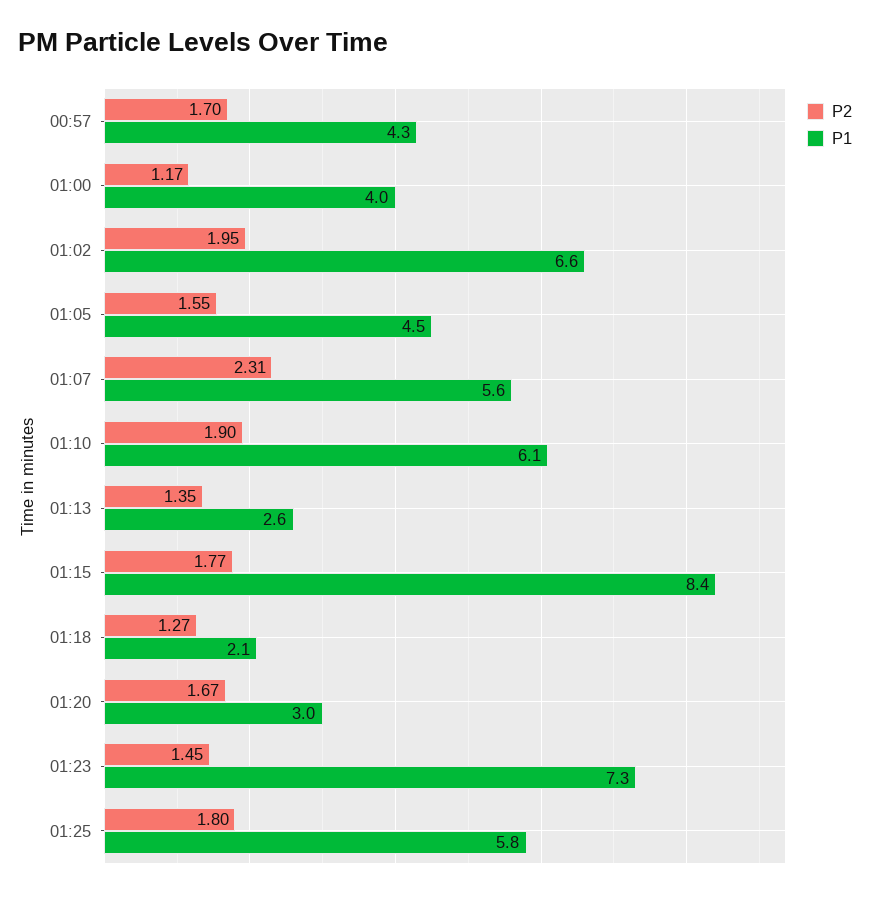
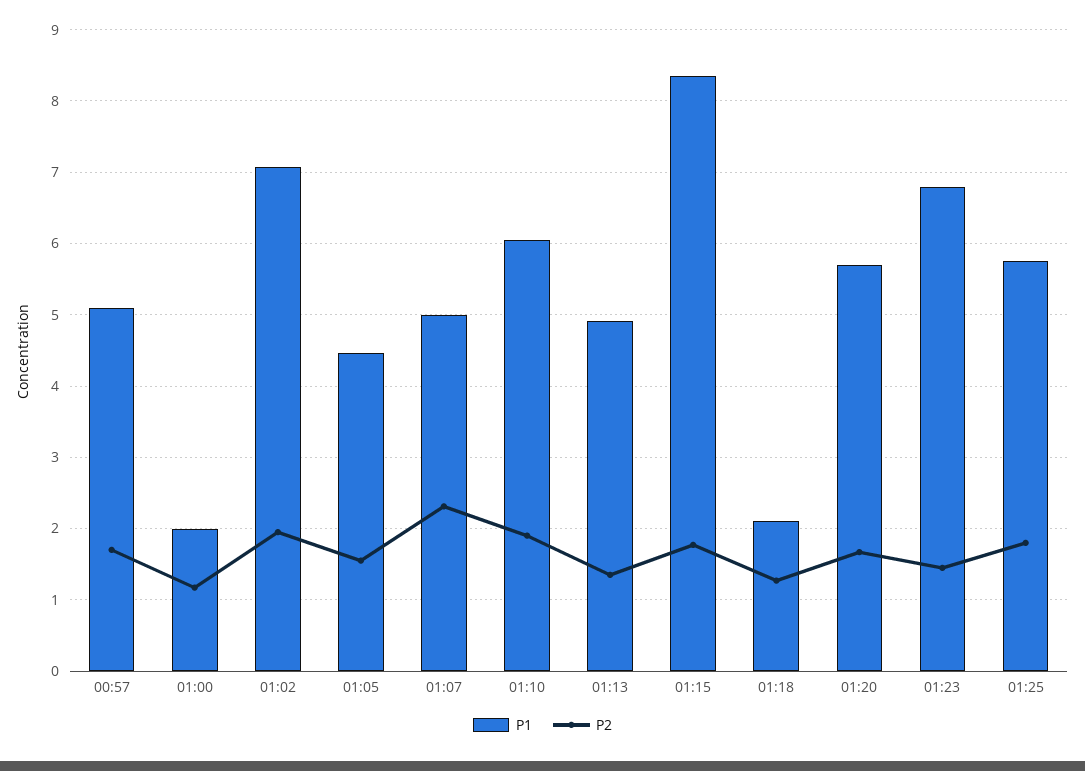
  {
    "P2": {
      "00:57": 1.7,
      "01:00": 1.17,
      "01:02": 1.95,
      "01:05": 1.55,
      "01:07": 2.31,
      "01:10": 1.9,
      "01:13": 1.35,
      "01:15": 1.77,
      "01:18": 1.27,
      "01:20": 1.67,
      "01:23": 1.45,
      "01:25": 1.8
    },
    "P1": {
-     "00:57": 4.3,
+     "00:57": 5.1,
-     "01:00": 4,
+     "01:00": 2,
-     "01:02": 6.6,
+     "01:02": 7.1,
      "01:05": 4.5,
-     "01:07": 5.6,
+     "01:07": 5,
      "01:10": 6.1,
-     "01:13": 2.6,
+     "01:13": 4.9,
      "01:15": 8.4,
      "01:18": 2.1,
-     "01:20": 3,
+     "01:20": 5.7,
-     "01:23": 7.3,
+     "01:23": 6.8,
      "01:25": 5.8
    }
  }

